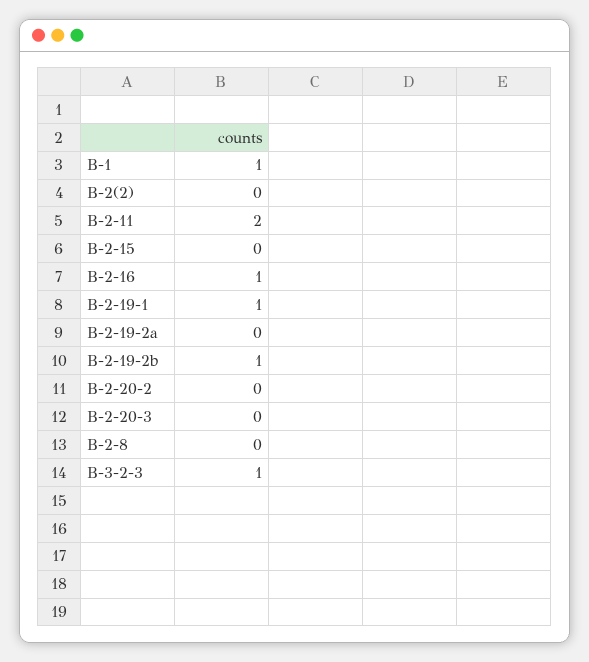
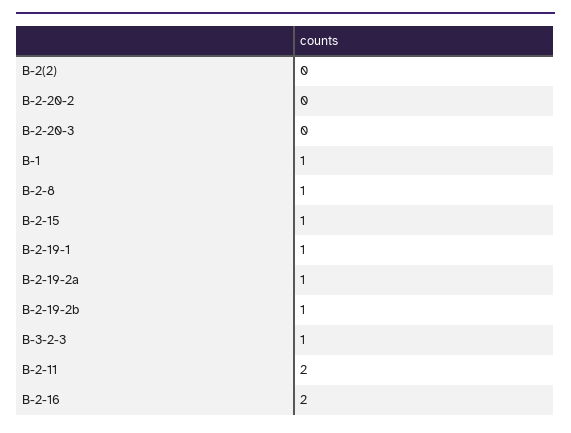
  {
    "B-1": 1,
    "B-2(2)": 0,
    "B-2-11": 2,
-   "B-2-15": 0,
+   "B-2-15": 1,
-   "B-2-16": 1,
+   "B-2-16": 2,
    "B-2-19-1": 1,
-   "B-2-19-2a": 0,
+   "B-2-19-2a": 1,
    "B-2-19-2b": 1,
    "B-2-20-2": 0,
    "B-2-20-3": 0,
-   "B-2-8": 0,
+   "B-2-8": 1,
    "B-3-2-3": 1
  }

